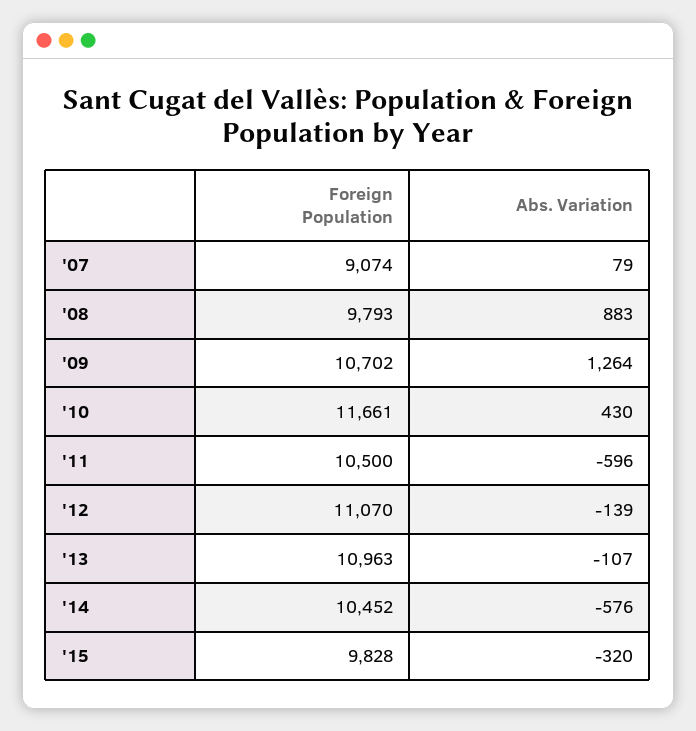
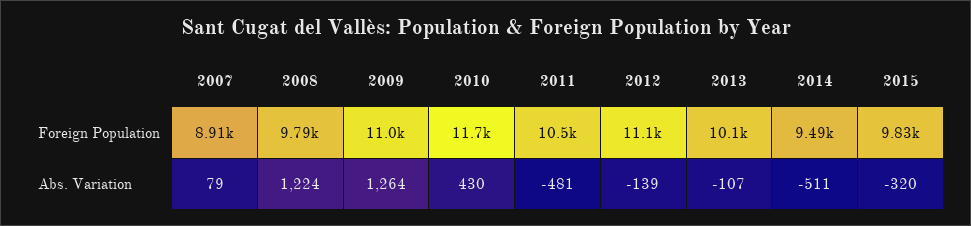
  {
    "Foreign Population": {
-     "'07": 9074,
+     "'07": 8910,
      "'08": 9793,
-     "'09": 10702,
+     "'09": 11000,
      "'10": 11661,
      "'11": 10500,
      "'12": 11070,
-     "'13": 10963,
+     "'13": 10100,
-     "'14": 10452,
+     "'14": 9490,
      "'15": 9828
    },
    "Abs. Variation": {
      "'07": 79,
-     "'08": 883,
+     "'08": 1224,
      "'09": 1264,
      "'10": 430,
-     "'11": -596,
+     "'11": -481,
      "'12": -139,
      "'13": -107,
-     "'14": -576,
+     "'14": -511,
      "'15": -320
    }
  }

